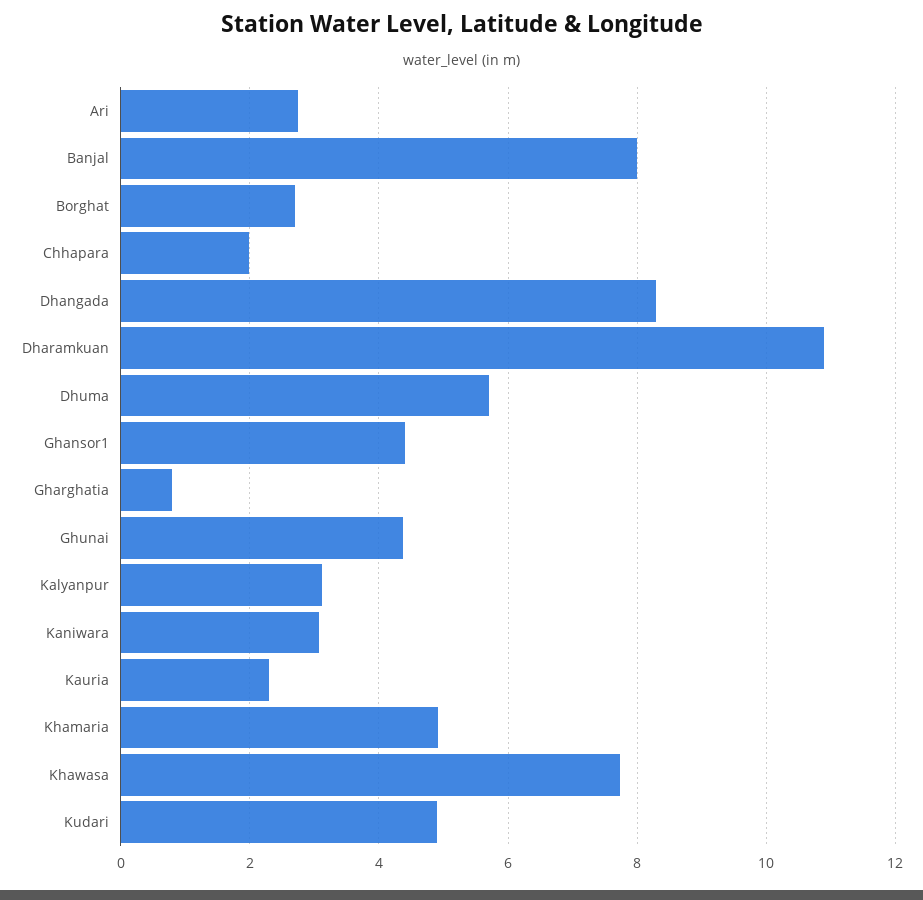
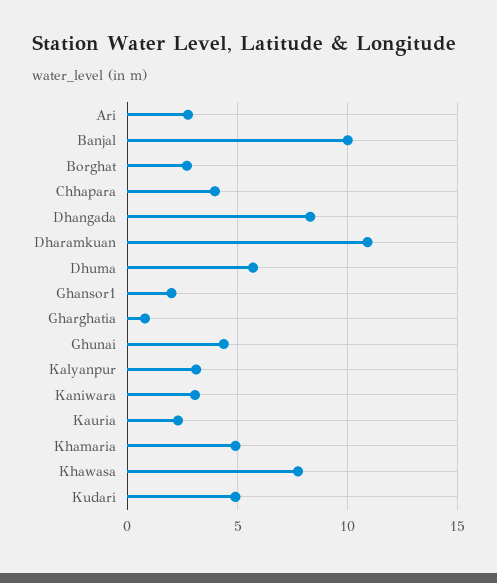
  {
    "Ari": 2.8,
-   "Banjal": 8,
+   "Banjal": 10,
    "Borghat": 2.8,
-   "Chhapara": 2,
+   "Chhapara": 4,
    "Dhangada": 8.4,
    "Dharamkuan": 11,
    "Dhuma": 5.8,
-   "Ghansor1": 4.4,
+   "Ghansor1": 2,
    "Gharghatia": 0.8,
    "Ghunai": 4.4,
    "Kalyanpur": 3.2,
    "Kaniwara": 3,
    "Kauria": 2.4,
    "Khamaria": 5,
    "Khawasa": 7.8,
    "Kudari": 5
  }

